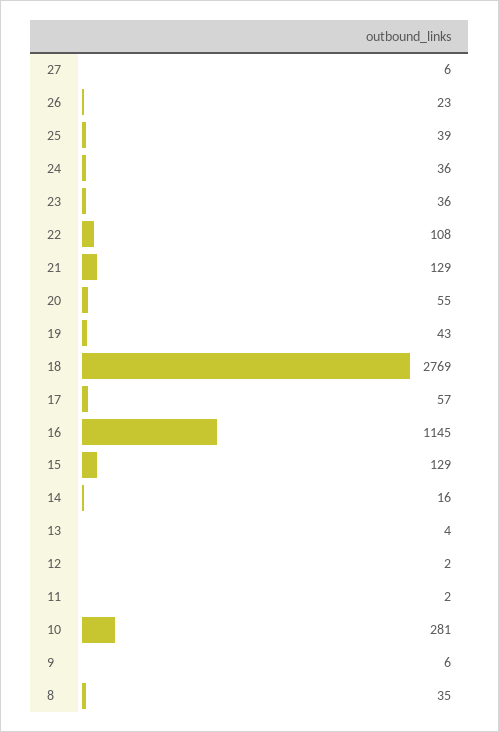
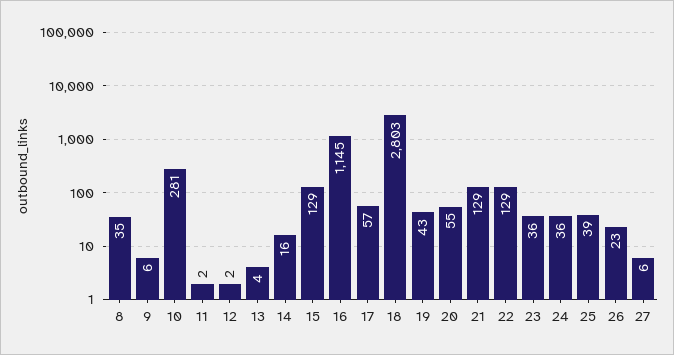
  {
    "27": 6,
    "26": 23,
    "25": 39,
    "24": 36,
    "23": 36,
-   "22": 108,
+   "22": 129,
    "21": 129,
    "20": 55,
    "19": 43,
-   "18": 2769,
+   "18": 2803,
    "17": 57,
    "16": 1145,
    "15": 129,
    "14": 16,
    "13": 4,
    "12": 2,
    "11": 2,
    "10": 281,
    "9": 6,
    "8": 35
  }

